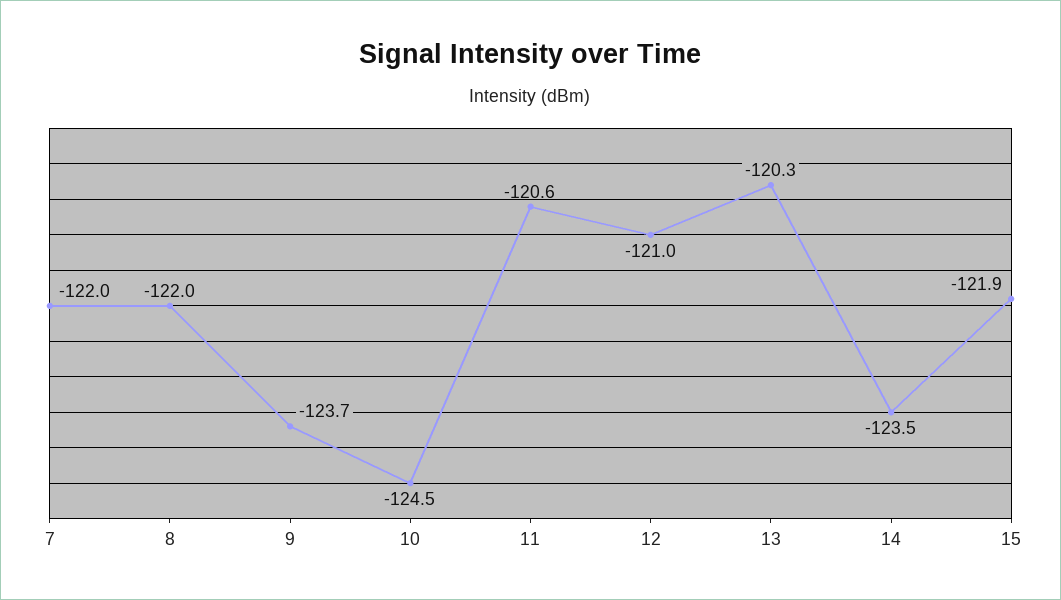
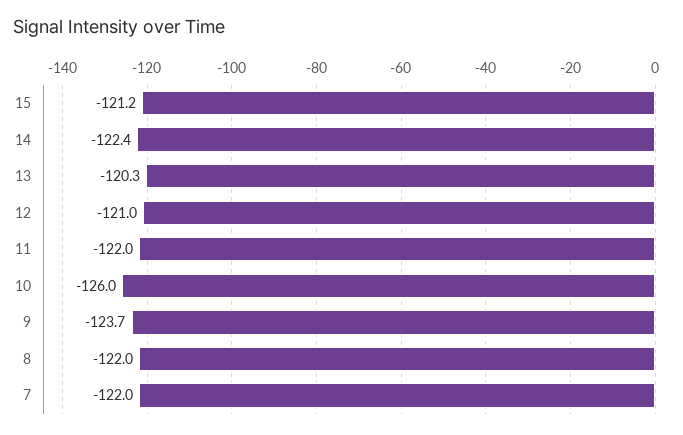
  {
    "7": -122,
    "8": -122,
    "9": -123.7,
-   "10": -124.5,
+   "10": -126,
-   "11": -120.6,
+   "11": -122,
    "12": -121,
    "13": -120.3,
-   "14": -123.5,
+   "14": -122.4,
-   "15": -121.9
+   "15": -121.2
  }

